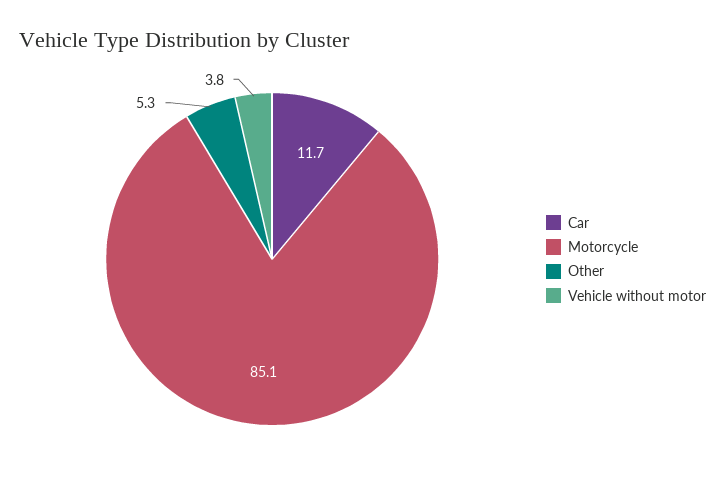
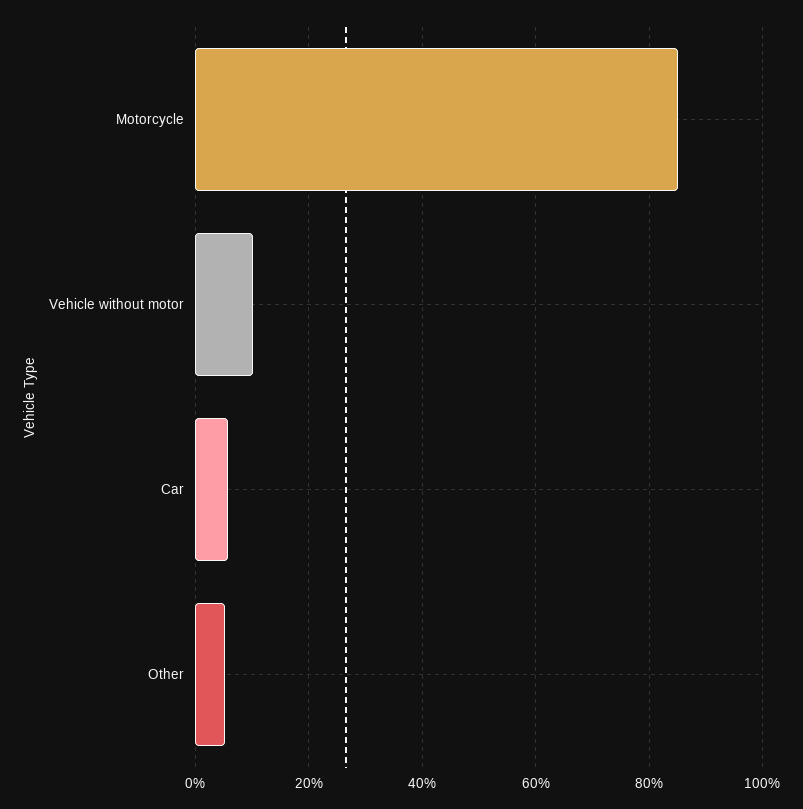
  {
-   "Car": 11.7,
+   "Car": 6,
    "Motorcycle": 85.1,
    "Other": 5.3,
-   "Vehicle without motor": 3.8
+   "Vehicle without motor": 10
  }

